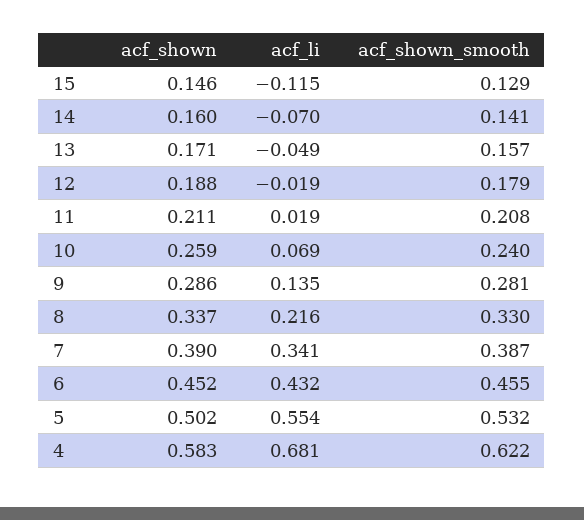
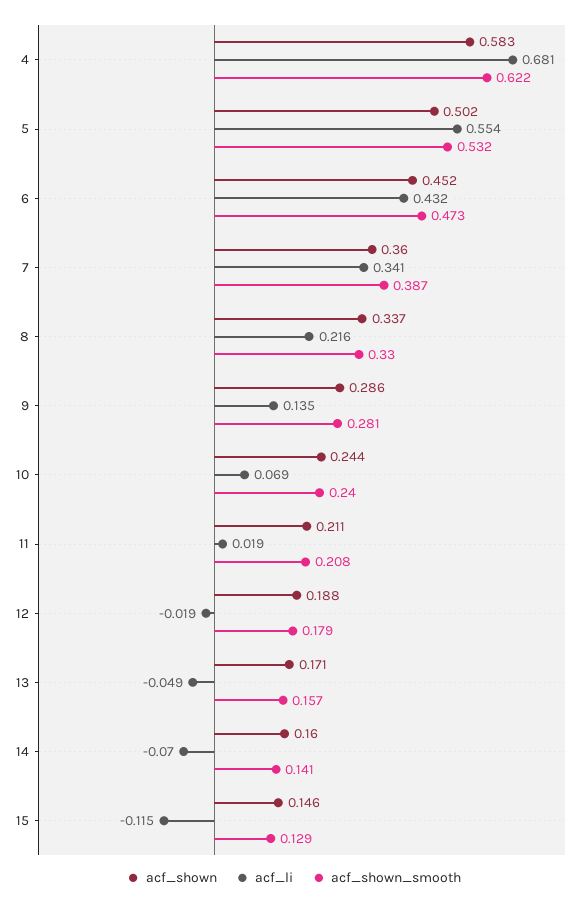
  {
    "acf_shown": {
      "15": 0.146,
      "14": 0.16,
      "13": 0.171,
      "12": 0.188,
      "11": 0.211,
-     "10": 0.259,
+     "10": 0.244,
      "9": 0.286,
      "8": 0.337,
-     "7": 0.39,
+     "7": 0.36,
      "6": 0.452,
      "5": 0.502,
      "4": 0.583
    },
    "acf_li": {
      "15": -0.115,
      "14": -0.07,
      "13": -0.049,
      "12": -0.019,
      "11": 0.019,
      "10": 0.069,
      "9": 0.135,
      "8": 0.216,
      "7": 0.341,
      "6": 0.432,
      "5": 0.554,
      "4": 0.681
    },
    "acf_shown_smooth": {
      "15": 0.129,
      "14": 0.141,
      "13": 0.157,
      "12": 0.179,
      "11": 0.208,
      "10": 0.24,
      "9": 0.281,
      "8": 0.33,
      "7": 0.387,
-     "6": 0.455,
+     "6": 0.473,
      "5": 0.532,
      "4": 0.622
    }
  }

